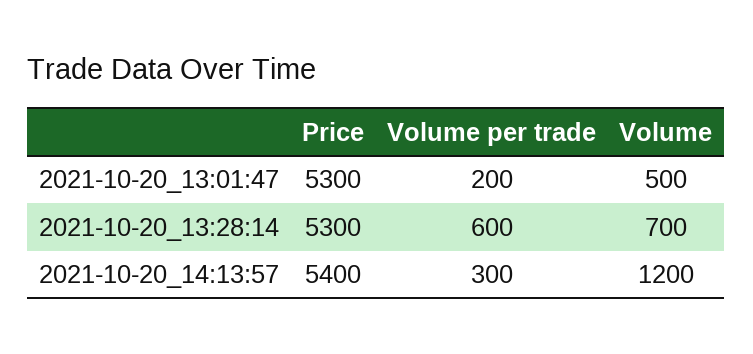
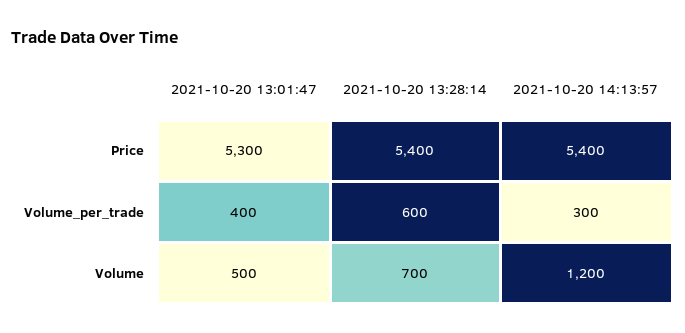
  {
    "Price": {
      "2021-10-20_13:01:47": 5300,
-     "2021-10-20_13:28:14": 5300,
+     "2021-10-20_13:28:14": 5400,
      "2021-10-20_14:13:57": 5400
    },
    "Volume per trade": {
-     "2021-10-20_13:01:47": 200,
+     "2021-10-20_13:01:47": 400,
      "2021-10-20_13:28:14": 600,
      "2021-10-20_14:13:57": 300
    },
    "Volume": {
      "2021-10-20_13:01:47": 500,
      "2021-10-20_13:28:14": 700,
      "2021-10-20_14:13:57": 1200
    }
  }

